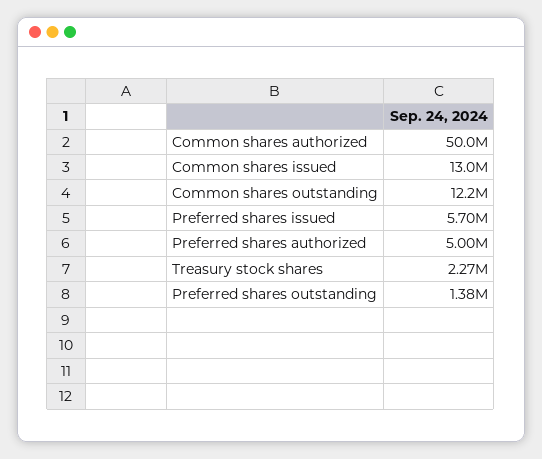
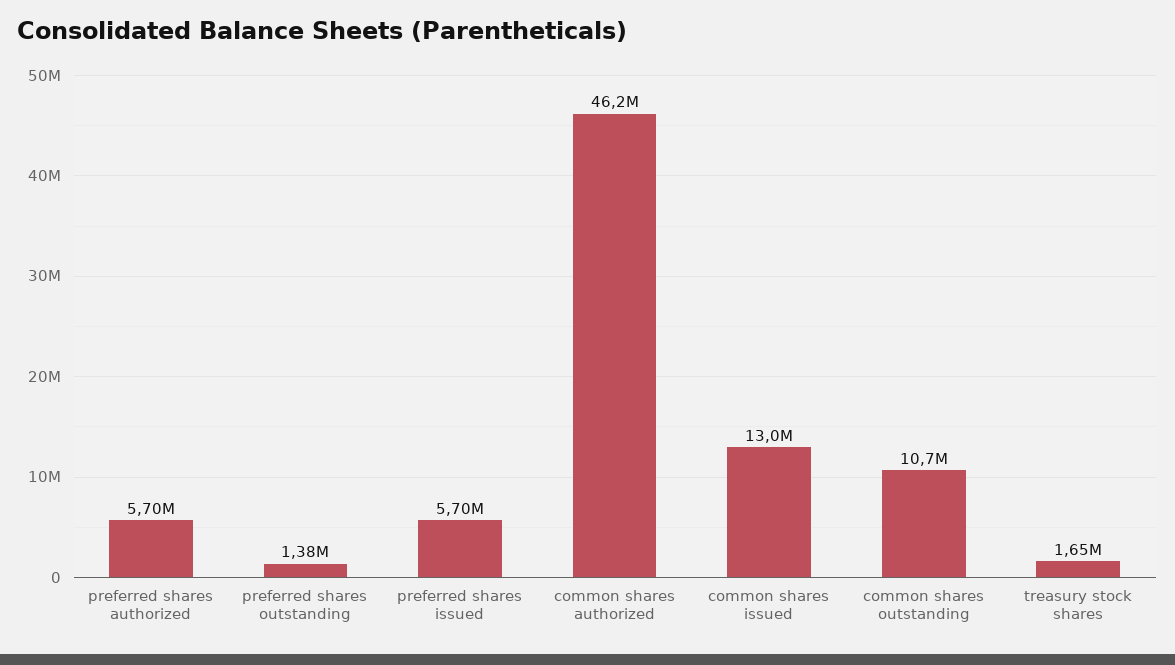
  {
-   "Common shares authorized": 50000000,
+   "Common shares authorized": 46200000,
    "Common shares issued": 13000000,
-   "Common shares outstanding": 12200000,
+   "Common shares outstanding": 10700000,
    "Preferred shares issued": 5700000,
-   "Preferred shares authorized": 5000000,
+   "Preferred shares authorized": 5700000,
-   "Treasury stock shares": 2270000,
+   "Treasury stock shares": 1650000,
    "Preferred shares outstanding": 1380000
  }

